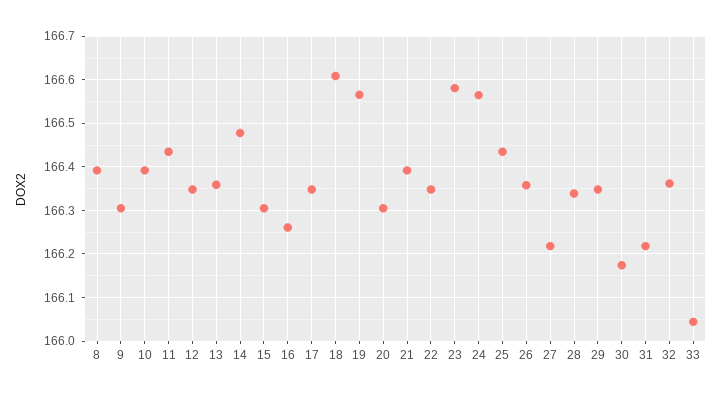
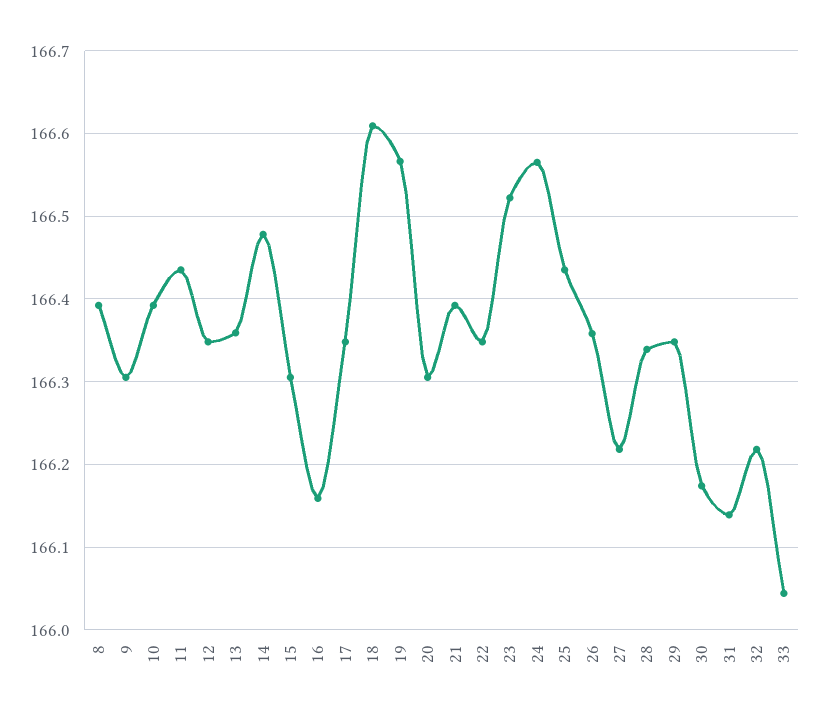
  {
    "8": 166.39,
    "9": 166.31,
    "10": 166.39,
    "11": 166.44,
    "12": 166.35,
    "13": 166.36,
    "14": 166.48,
    "15": 166.31,
-   "16": 166.26,
+   "16": 166.16,
    "17": 166.35,
    "18": 166.61,
    "19": 166.57,
    "20": 166.31,
    "21": 166.39,
    "22": 166.35,
-   "23": 166.58,
+   "23": 166.52,
    "24": 166.57,
    "25": 166.44,
    "26": 166.36,
    "27": 166.22,
    "28": 166.34,
    "29": 166.35,
    "30": 166.17,
-   "31": 166.22,
+   "31": 166.14,
-   "32": 166.36,
+   "32": 166.22,
    "33": 166.04
  }

